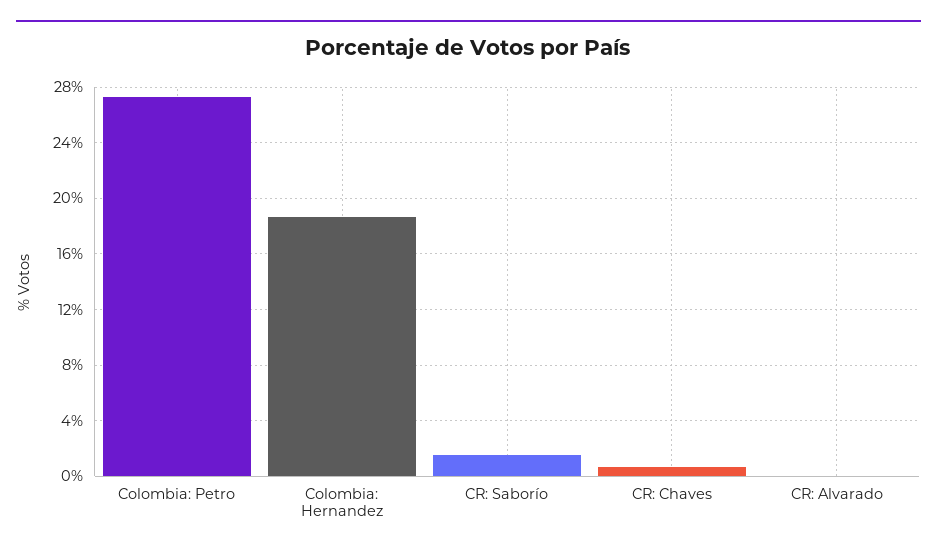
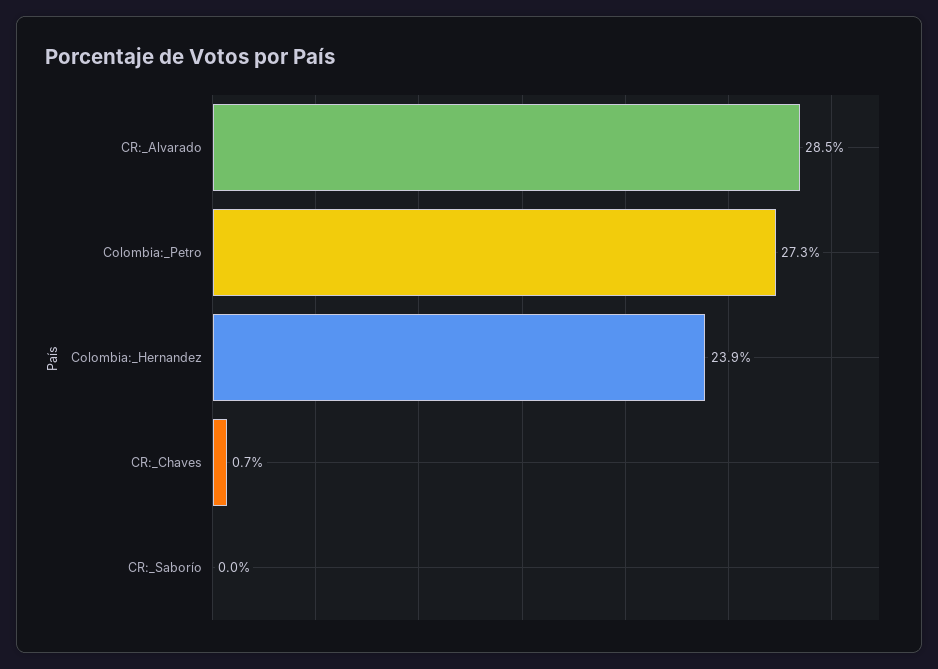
  {
    "Colombia: Petro": 27.3,
-   "Colombia: Hernandez": 18.5,
+   "Colombia: Hernandez": 23.9,
-   "CR: Saborío": 1.5,
+   "CR: Saborío": 0,
    "CR: Chaves": 0.7,
-   "CR: Alvarado": 0
+   "CR: Alvarado": 28.5
  }

